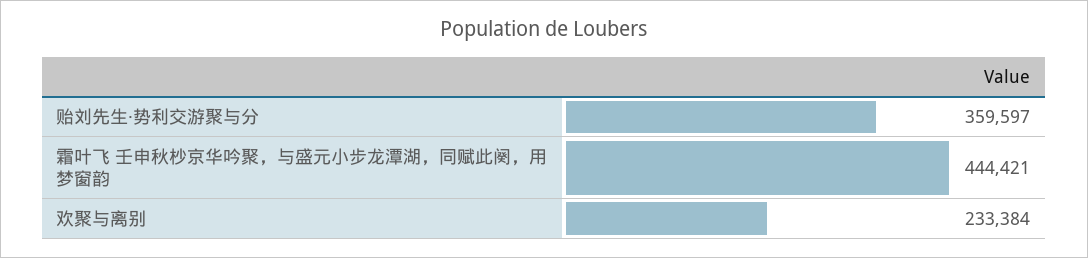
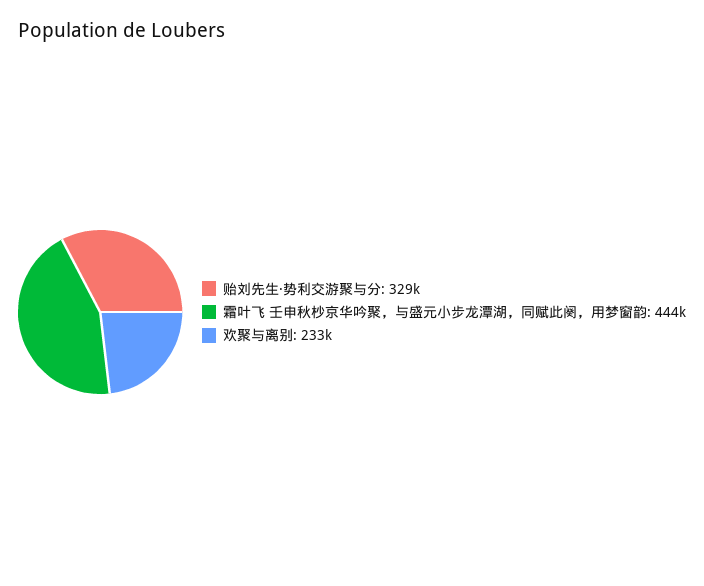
  {
-   "贻刘先生·势利交游聚与分": 359597,
+   "贻刘先生·势利交游聚与分": 329000,
    "霜叶飞 壬申秋杪京华吟聚，与盛元小步龙潭湖，同赋此阕，用梦窗韵": 444421,
    "欢聚与离别": 233384
  }

